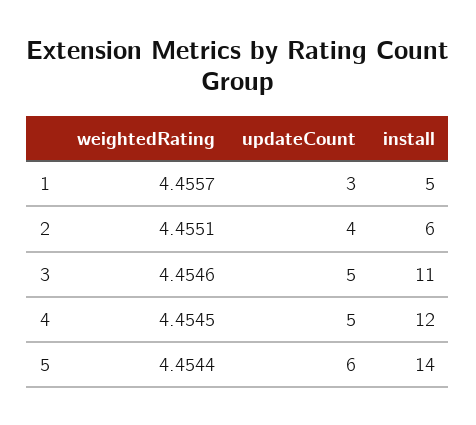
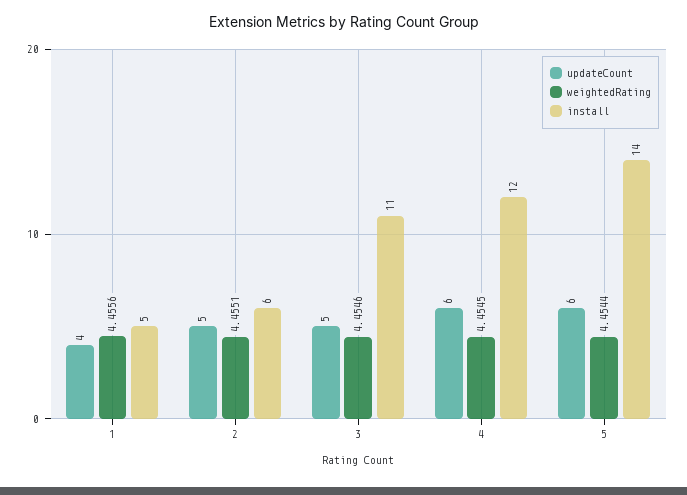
  {
    "weightedRating": {
-     "1": 4.4557,
+     "1": 4.4556,
      "2": 4.4551,
      "3": 4.4546,
      "4": 4.4545,
      "5": 4.4544
    },
    "updateCount": {
-     "1": 3,
+     "1": 4,
-     "2": 4,
+     "2": 5,
      "3": 5,
-     "4": 5,
+     "4": 6,
      "5": 6
    },
    "install": {
      "1": 5,
      "2": 6,
      "3": 11,
      "4": 12,
      "5": 14
    }
  }

